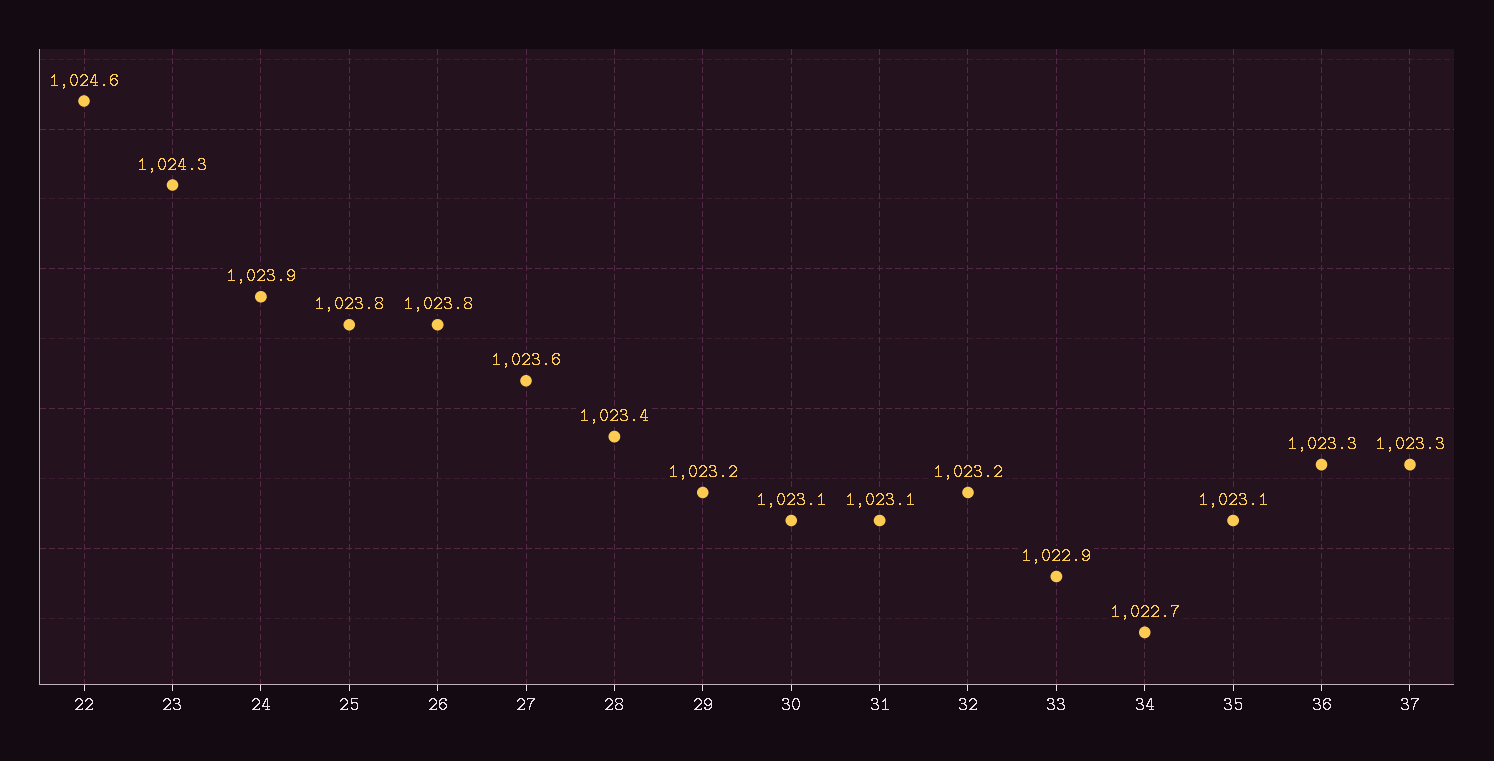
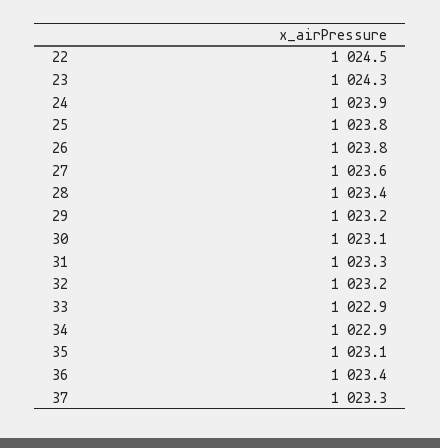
  {
-   "22": 1024.6,
+   "22": 1024.5,
    "23": 1024.3,
    "24": 1023.9,
    "25": 1023.8,
    "26": 1023.8,
    "27": 1023.6,
    "28": 1023.4,
    "29": 1023.2,
    "30": 1023.1,
-   "31": 1023.1,
+   "31": 1023.3,
    "32": 1023.2,
    "33": 1022.9,
-   "34": 1022.7,
+   "34": 1022.9,
    "35": 1023.1,
-   "36": 1023.3,
+   "36": 1023.4,
    "37": 1023.3
  }

